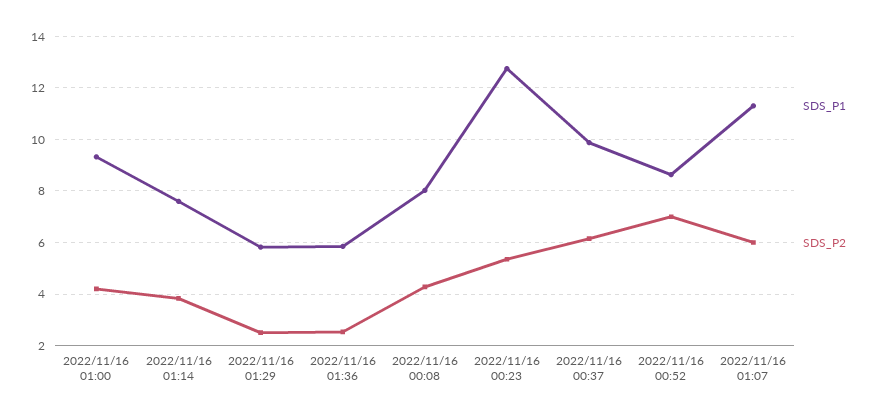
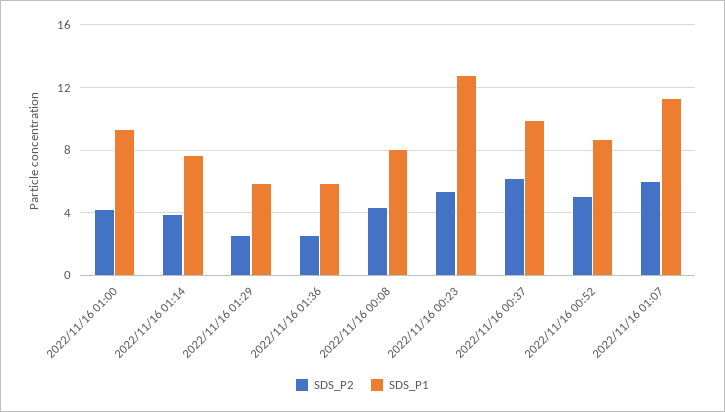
  {
    "SDS_P1": {
      "2022/11/16 01:00": 9.25,
      "2022/11/16 01:14": 7.5,
      "2022/11/16 01:29": 5.75,
      "2022/11/16 01:36": 5.75,
      "2022/11/16 00:08": 8,
      "2022/11/16 00:23": 12.75,
      "2022/11/16 00:37": 10,
      "2022/11/16 00:52": 8.75,
      "2022/11/16 01:07": 11.25
    },
    "SDS_P2": {
      "2022/11/16 01:00": 4.25,
      "2022/11/16 01:14": 3.75,
      "2022/11/16 01:29": 2.5,
      "2022/11/16 01:36": 2.5,
      "2022/11/16 00:08": 4.25,
      "2022/11/16 00:23": 5.25,
      "2022/11/16 00:37": 6.25,
-     "2022/11/16 00:52": 7,
+     "2022/11/16 00:52": 5,
      "2022/11/16 01:07": 6
    }
  }

